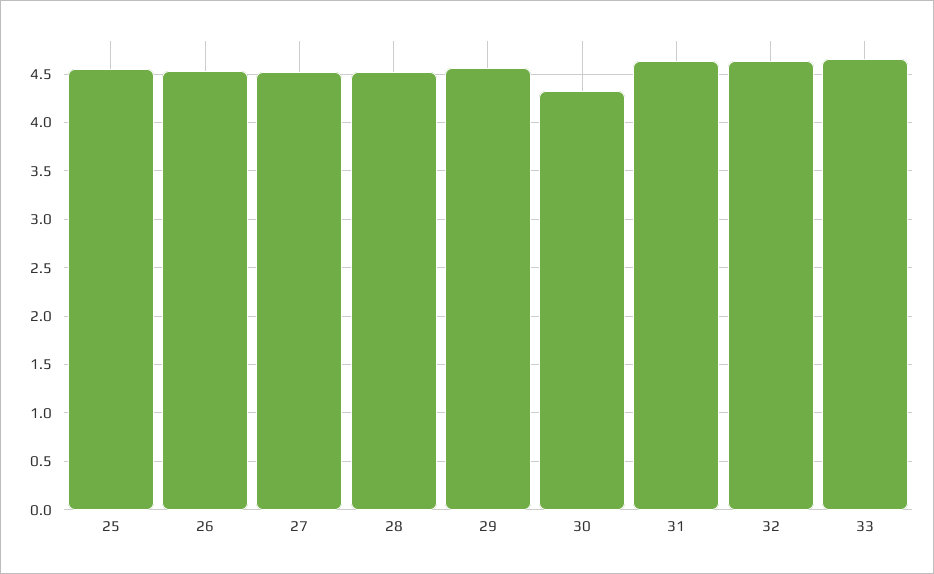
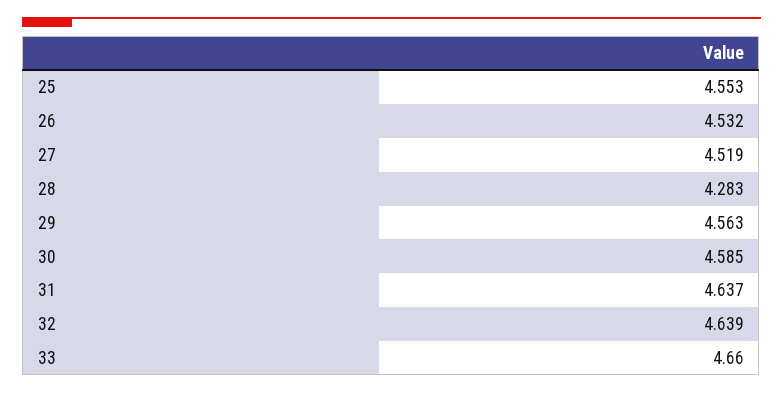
  {
    "25": 4.553,
    "26": 4.532,
    "27": 4.519,
-   "28": 4.5,
+   "28": 4.283,
    "29": 4.563,
-   "30": 4.3,
+   "30": 4.585,
    "31": 4.637,
    "32": 4.639,
    "33": 4.66
  }

